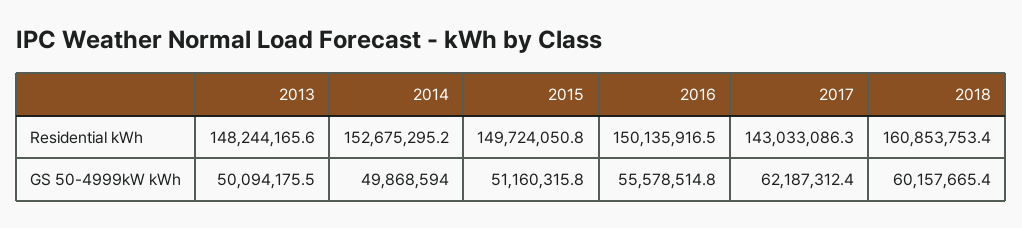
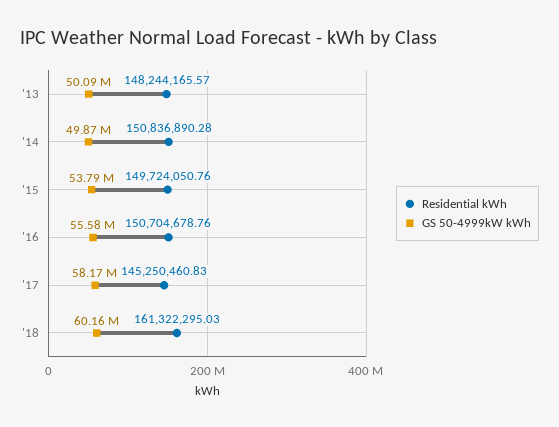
  {
    "Residential kWh": {
      "2013": 148244165.57,
-     "2014": 152675295.2,
+     "2014": 150836890.28,
      "2015": 149724050.76,
-     "2016": 150135916.5,
+     "2016": 150704678.76,
-     "2017": 143033086.3,
+     "2017": 145250460.83,
-     "2018": 160853753.4
+     "2018": 161322295.03
    },
    "GS 50-4999kW kWh": {
      "2013": 50094175.5,
      "2014": 49868594,
-     "2015": 51160315.8,
+     "2015": 53790000,
      "2016": 55578514.8,
-     "2017": 62187312.4,
+     "2017": 58170000,
      "2018": 60157665.4
    }
  }

